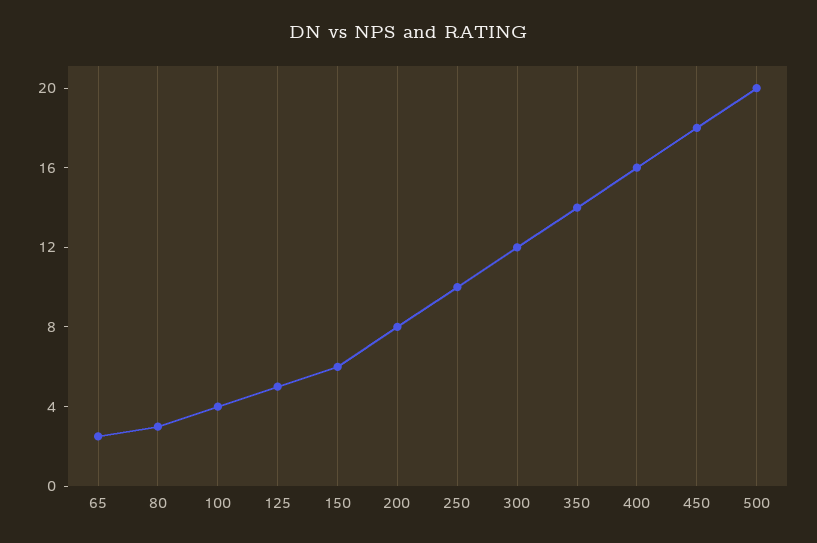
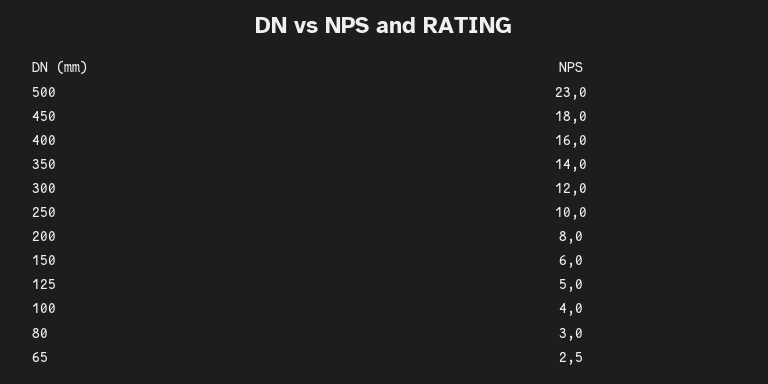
  {
    "65": 2.5,
    "80": 3,
    "100": 4,
    "125": 5,
    "150": 6,
    "200": 8,
    "250": 10,
    "300": 12,
    "350": 14,
    "400": 16,
    "450": 18,
-   "500": 20
+   "500": 23
  }

